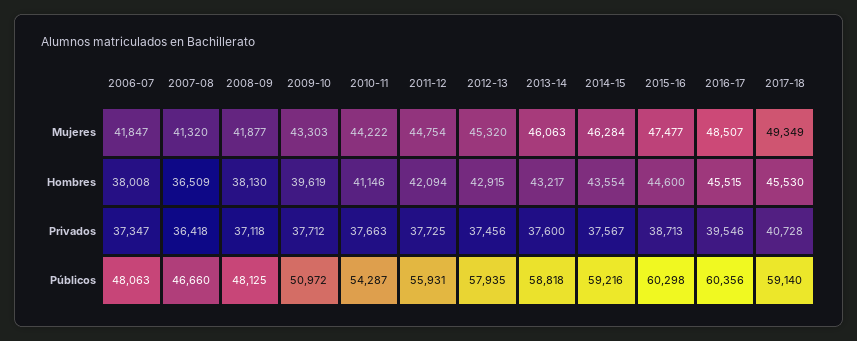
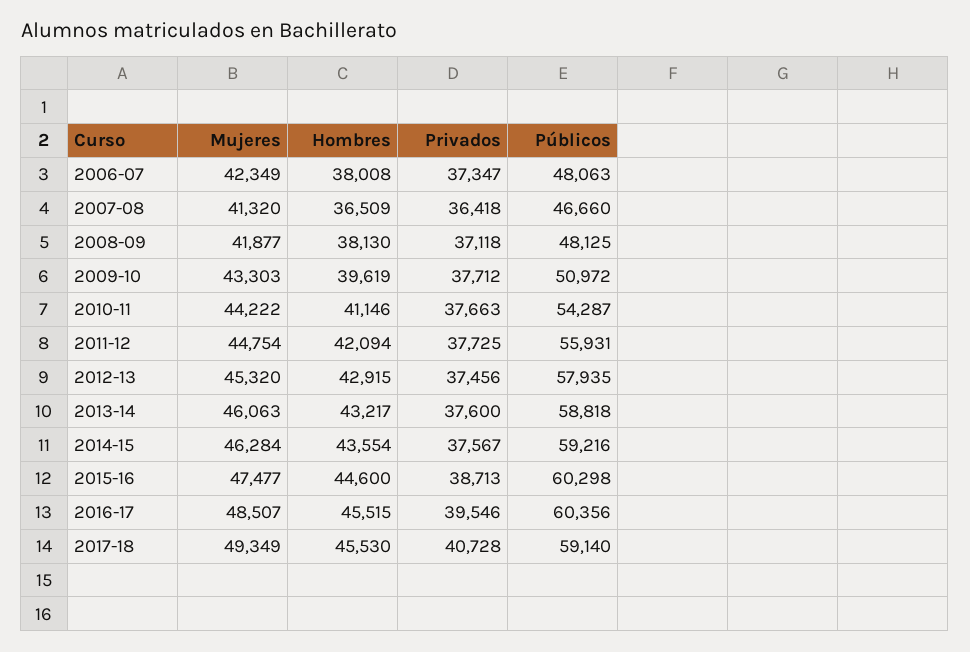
  {
    "2006-07": {
-     "Mujeres": 41847,
+     "Mujeres": 42349,
      "Hombres": 38008,
      "Privados": 37347,
      "Públicos": 48063
    },
    "2007-08": {
      "Mujeres": 41320,
      "Hombres": 36509,
      "Privados": 36418,
      "Públicos": 46660
    },
    "2008-09": {
      "Mujeres": 41877,
      "Hombres": 38130,
      "Privados": 37118,
      "Públicos": 48125
    },
    "2009-10": {
      "Mujeres": 43303,
      "Hombres": 39619,
      "Privados": 37712,
      "Públicos": 50972
    },
    "2010-11": {
      "Mujeres": 44222,
      "Hombres": 41146,
      "Privados": 37663,
      "Públicos": 54287
    },
    "2011-12": {
      "Mujeres": 44754,
      "Hombres": 42094,
      "Privados": 37725,
      "Públicos": 55931
    },
    "2012-13": {
      "Mujeres": 45320,
      "Hombres": 42915,
      "Privados": 37456,
      "Públicos": 57935
    },
    "2013-14": {
      "Mujeres": 46063,
      "Hombres": 43217,
      "Privados": 37600,
      "Públicos": 58818
    },
    "2014-15": {
      "Mujeres": 46284,
      "Hombres": 43554,
      "Privados": 37567,
      "Públicos": 59216
    },
    "2015-16": {
      "Mujeres": 47477,
      "Hombres": 44600,
      "Privados": 38713,
      "Públicos": 60298
    },
    "2016-17": {
      "Mujeres": 48507,
      "Hombres": 45515,
      "Privados": 39546,
      "Públicos": 60356
    },
    "2017-18": {
      "Mujeres": 49349,
      "Hombres": 45530,
      "Privados": 40728,
      "Públicos": 59140
    }
  }

